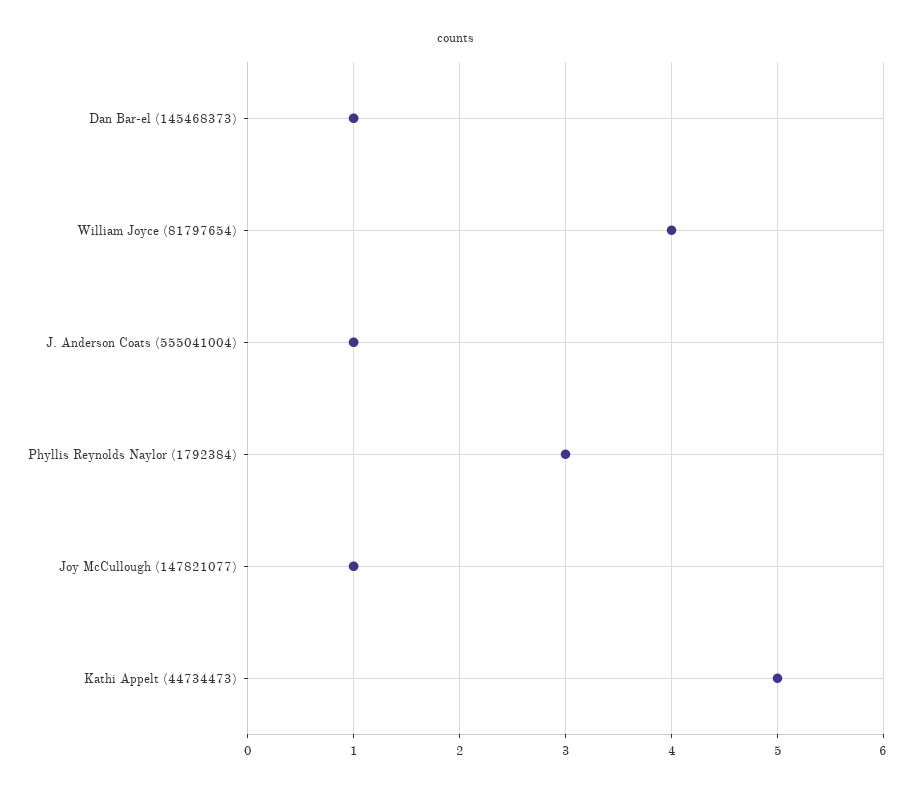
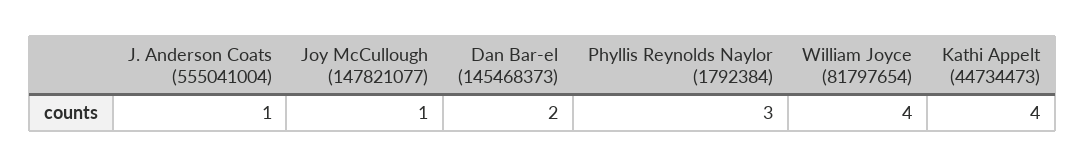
  {
-   "Dan Bar-el (145468373)": 1,
+   "Dan Bar-el (145468373)": 2,
    "William Joyce (81797654)": 4,
    "J. Anderson Coats (555041004)": 1,
    "Phyllis Reynolds Naylor (1792384)": 3,
    "Joy McCullough (147821077)": 1,
-   "Kathi Appelt (44734473)": 5
+   "Kathi Appelt (44734473)": 4
  }

